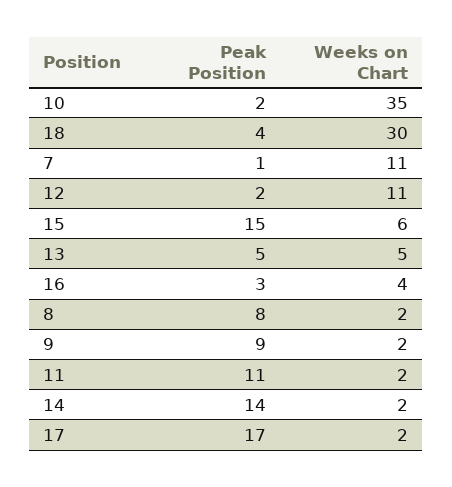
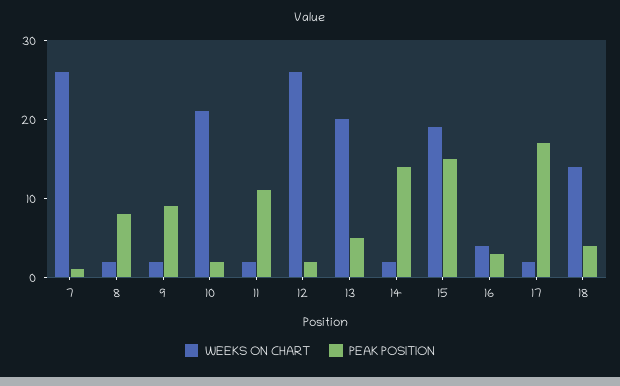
  {
    "Peak Position": {
      "10": 2,
      "18": 4,
      "7": 1,
      "12": 2,
      "15": 15,
      "13": 5,
      "16": 3,
      "8": 8,
      "9": 9,
      "11": 11,
      "14": 14,
      "17": 17
    },
    "Weeks on Chart": {
-     "10": 35,
+     "10": 20,
-     "18": 30,
+     "18": 15,
-     "7": 11,
+     "7": 25,
-     "12": 11,
+     "12": 25,
-     "15": 6,
+     "15": 20,
-     "13": 5,
+     "13": 20,
      "16": 4,
      "8": 2,
      "9": 2,
      "11": 2,
      "14": 2,
      "17": 2
    }
  }

